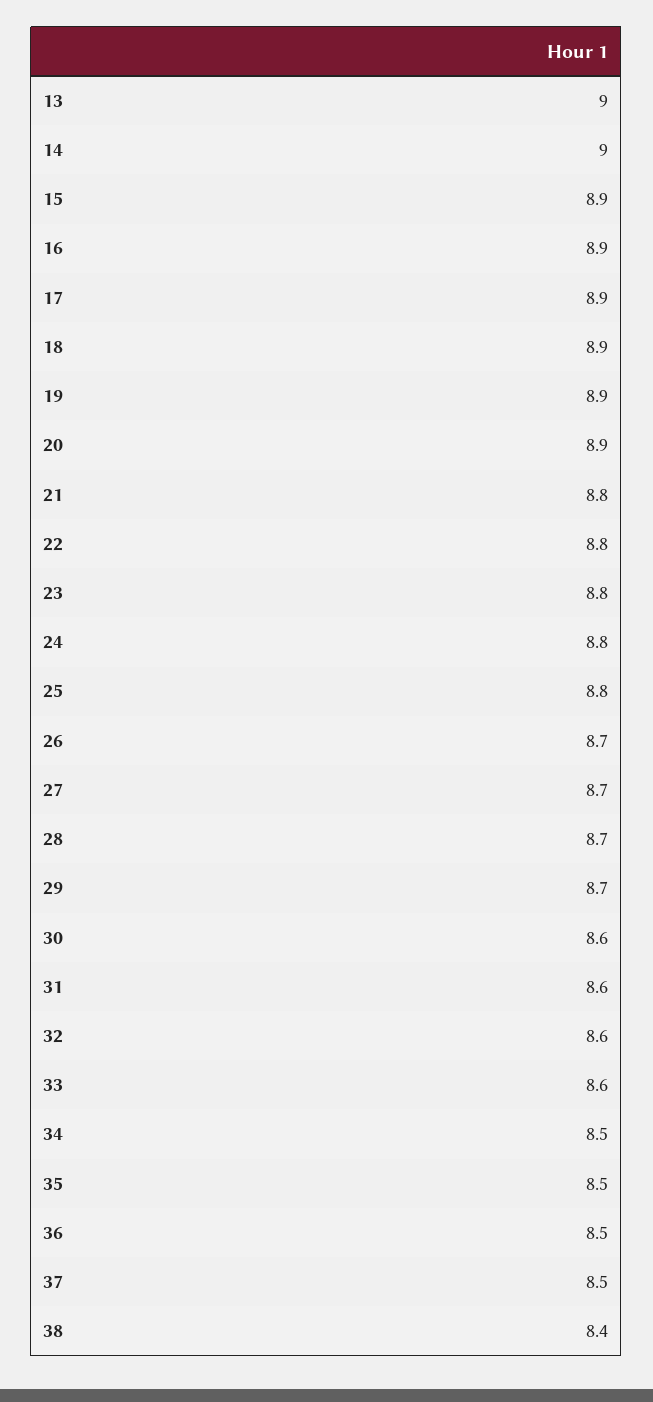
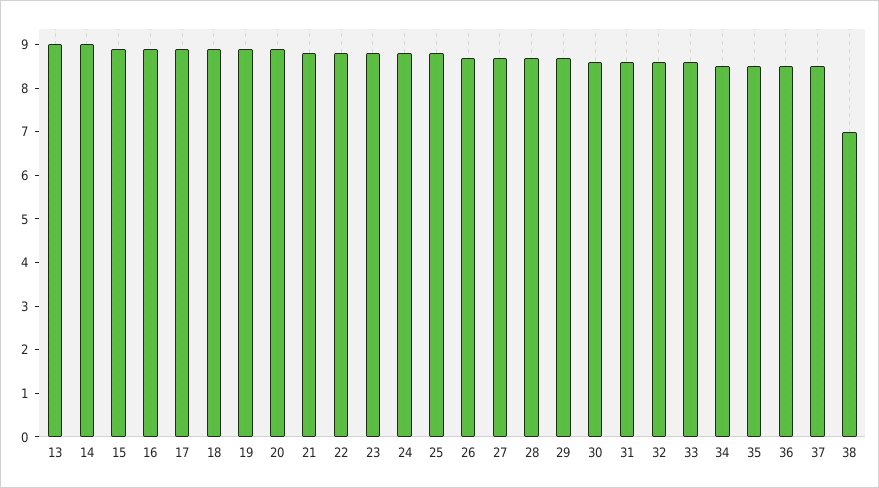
  {
    "13": 9,
    "14": 9,
    "15": 8.9,
    "16": 8.9,
    "17": 8.9,
    "18": 8.9,
    "19": 8.9,
    "20": 8.9,
    "21": 8.8,
    "22": 8.8,
    "23": 8.8,
    "24": 8.8,
    "25": 8.8,
    "26": 8.7,
    "27": 8.7,
    "28": 8.7,
    "29": 8.7,
    "30": 8.6,
    "31": 8.6,
    "32": 8.6,
    "33": 8.6,
    "34": 8.5,
    "35": 8.5,
    "36": 8.5,
    "37": 8.5,
-   "38": 8.4
+   "38": 7
  }

